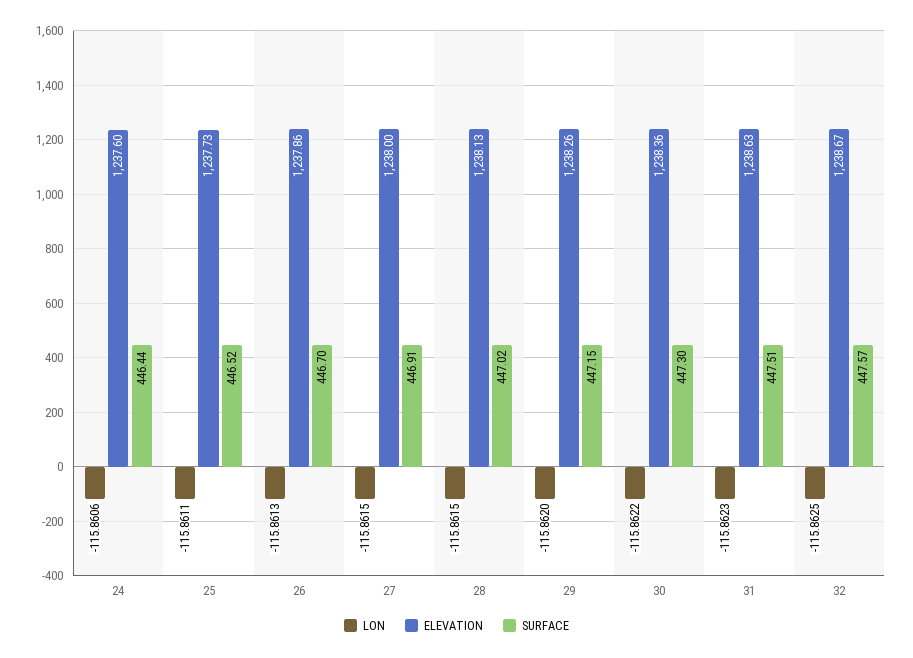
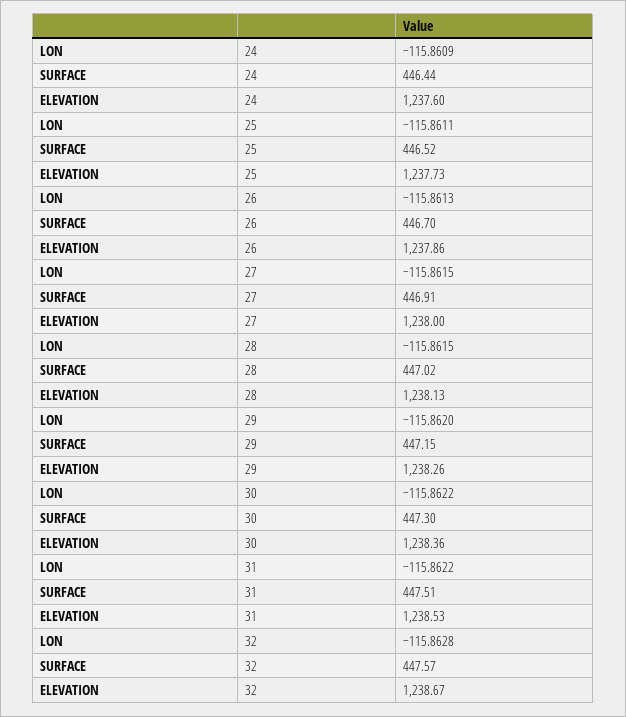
  {
    "LON": {
-     "24": -115.8606,
+     "24": -115.8609,
      "25": -115.8611,
      "26": -115.8613,
      "27": -115.8615,
      "28": -115.8615,
      "29": -115.862,
      "30": -115.8622,
-     "31": -115.8623,
+     "31": -115.8622,
-     "32": -115.8625
+     "32": -115.8628
    },
    "ELEVATION": {
      "24": 1237.6,
      "25": 1237.73,
      "26": 1237.86,
      "27": 1238,
      "28": 1238.13,
      "29": 1238.26,
      "30": 1238.36,
-     "31": 1238.63,
+     "31": 1238.53,
      "32": 1238.67
    },
    "SURFACE": {
      "24": 446.44,
      "25": 446.52,
      "26": 446.7,
      "27": 446.91,
      "28": 447.02,
      "29": 447.15,
      "30": 447.3,
      "31": 447.51,
      "32": 447.57
    }
  }

